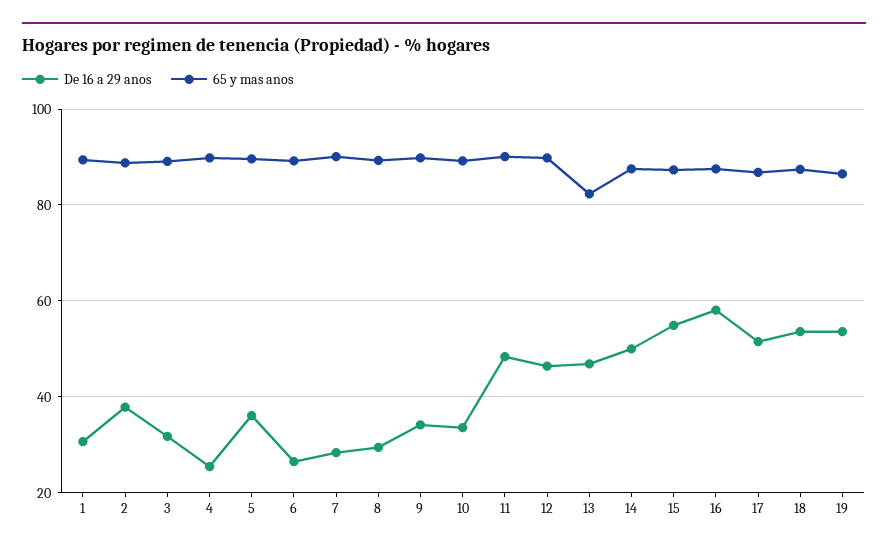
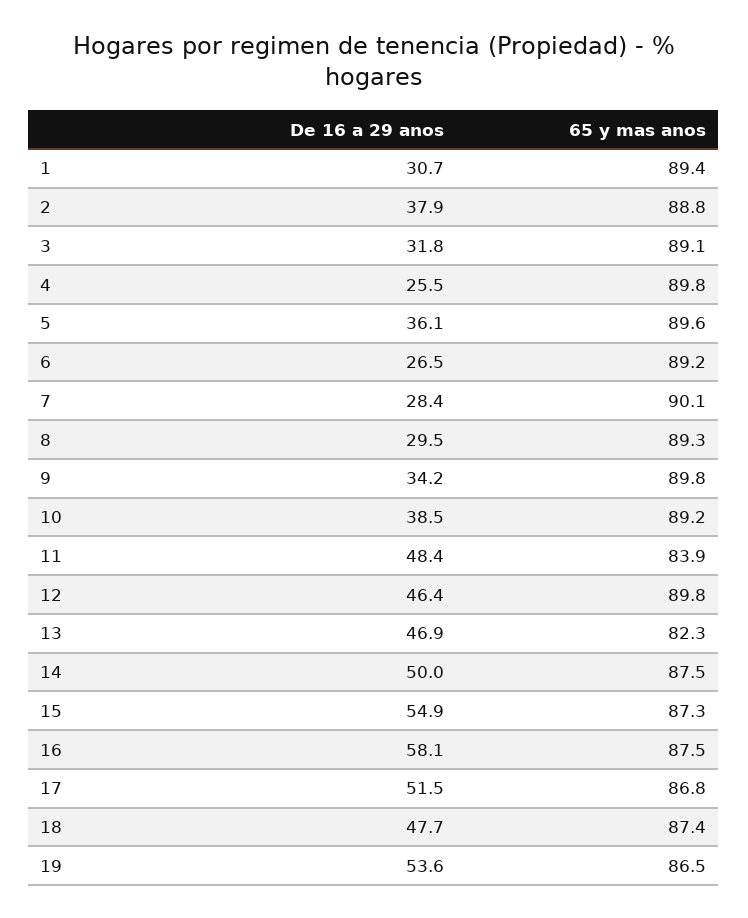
  {
    "De 16 a 29 anos": {
      "1": 30.7,
      "2": 37.9,
      "3": 31.8,
      "4": 25.5,
      "5": 36.1,
      "6": 26.5,
      "7": 28.4,
      "8": 29.5,
      "9": 34.2,
-     "10": 34,
+     "10": 38.5,
      "11": 48.4,
      "12": 46.4,
      "13": 46.9,
      "14": 50,
      "15": 54.9,
      "16": 58.1,
      "17": 51.5,
-     "18": 54,
+     "18": 47.7,
      "19": 53.6
    },
    "65 y mas anos": {
      "1": 89.4,
      "2": 88.8,
      "3": 89.1,
      "4": 89.8,
      "5": 89.6,
      "6": 89.2,
      "7": 90.1,
      "8": 89.3,
      "9": 89.8,
      "10": 89.2,
-     "11": 90,
+     "11": 83.9,
      "12": 89.8,
      "13": 82.3,
      "14": 87.5,
      "15": 87.3,
      "16": 87.5,
      "17": 86.8,
      "18": 87.4,
      "19": 86.5
    }
  }

